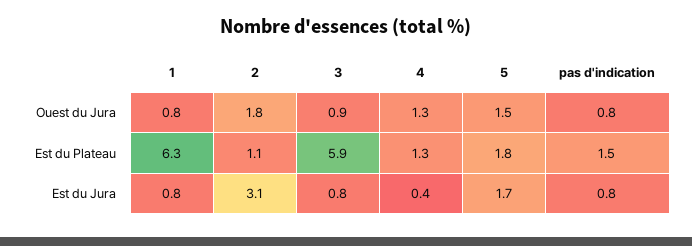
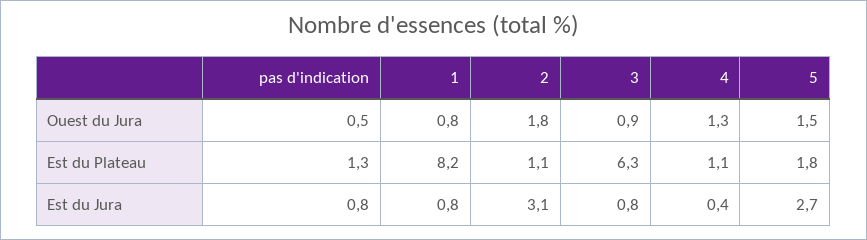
  {
    "1": {
      "Ouest du Jura": 0.8,
-     "Est du Plateau": 6.3,
+     "Est du Plateau": 8.2,
      "Est du Jura": 0.8
    },
    "2": {
      "Ouest du Jura": 1.8,
      "Est du Plateau": 1.1,
      "Est du Jura": 3.1
    },
    "3": {
      "Ouest du Jura": 0.9,
-     "Est du Plateau": 5.9,
+     "Est du Plateau": 6.3,
      "Est du Jura": 0.8
    },
    "4": {
      "Ouest du Jura": 1.3,
-     "Est du Plateau": 1.3,
+     "Est du Plateau": 1.1,
      "Est du Jura": 0.4
    },
    "5": {
      "Ouest du Jura": 1.5,
      "Est du Plateau": 1.8,
-     "Est du Jura": 1.7
+     "Est du Jura": 2.7
    },
    "pas d'indication": {
-     "Ouest du Jura": 0.8,
+     "Ouest du Jura": 0.5,
-     "Est du Plateau": 1.5,
+     "Est du Plateau": 1.3,
      "Est du Jura": 0.8
    }
  }

